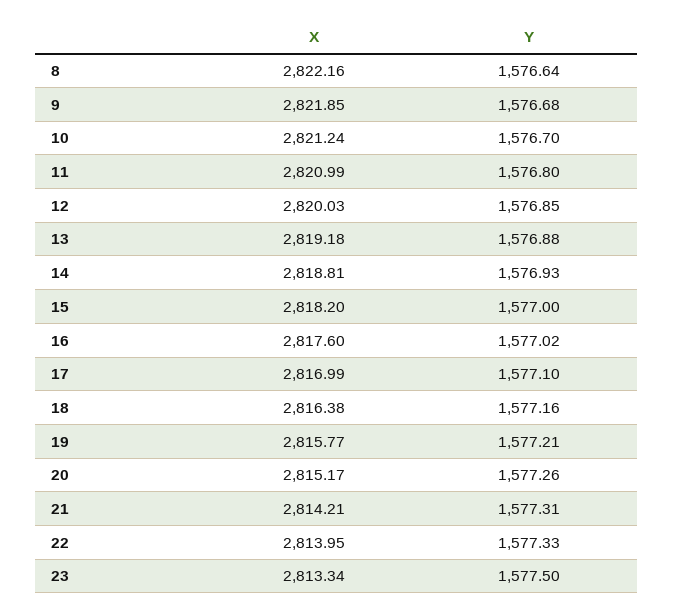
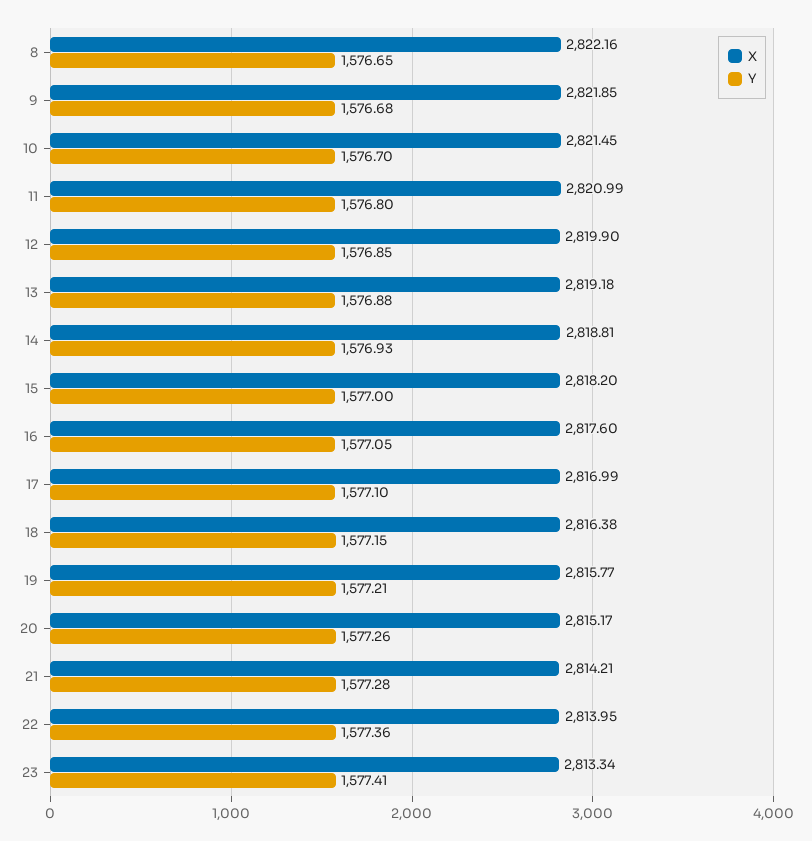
  {
    "X": {
      "8": 2822.16,
      "9": 2821.85,
-     "10": 2821.24,
+     "10": 2821.45,
      "11": 2820.99,
-     "12": 2820.03,
+     "12": 2819.9,
      "13": 2819.18,
      "14": 2818.81,
      "15": 2818.2,
      "16": 2817.6,
      "17": 2816.99,
      "18": 2816.38,
      "19": 2815.77,
      "20": 2815.17,
      "21": 2814.21,
      "22": 2813.95,
      "23": 2813.34
    },
    "Y": {
-     "8": 1576.64,
+     "8": 1576.65,
      "9": 1576.68,
      "10": 1576.7,
      "11": 1576.8,
      "12": 1576.85,
      "13": 1576.88,
      "14": 1576.93,
      "15": 1577,
-     "16": 1577.02,
+     "16": 1577.05,
      "17": 1577.1,
-     "18": 1577.16,
+     "18": 1577.15,
      "19": 1577.21,
      "20": 1577.26,
-     "21": 1577.31,
+     "21": 1577.28,
-     "22": 1577.33,
+     "22": 1577.36,
-     "23": 1577.5
+     "23": 1577.41
    }
  }

